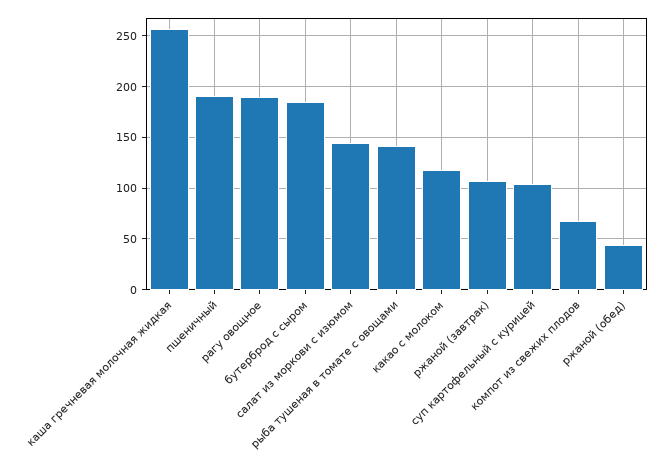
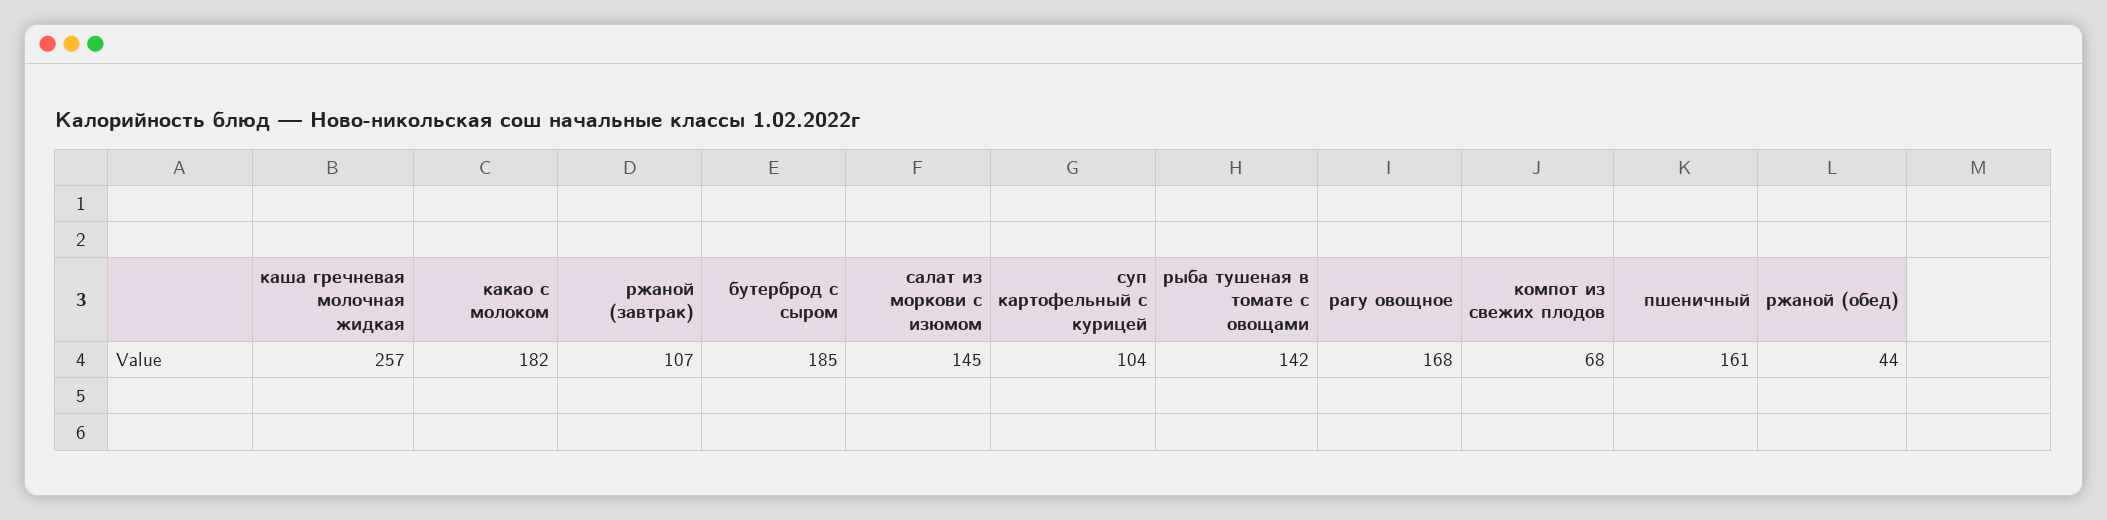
  {
    "каша гречневая молочная жидкая": 257,
-   "пшеничный": 190,
+   "пшеничный": 161,
-   "рагу овощное": 190,
+   "рагу овощное": 168,
    "бутерброд с сыром": 185,
    "салат из моркови с изюмом": 145,
    "рыба тушеная в томате с овощами": 142,
-   "какао с молоком": 120,
+   "какао с молоком": 182,
    "ржаной (завтрак)": 107,
    "суп картофельный с курицей": 104,
    "компот из свежих плодов": 68,
    "ржаной (обед)": 44
  }

